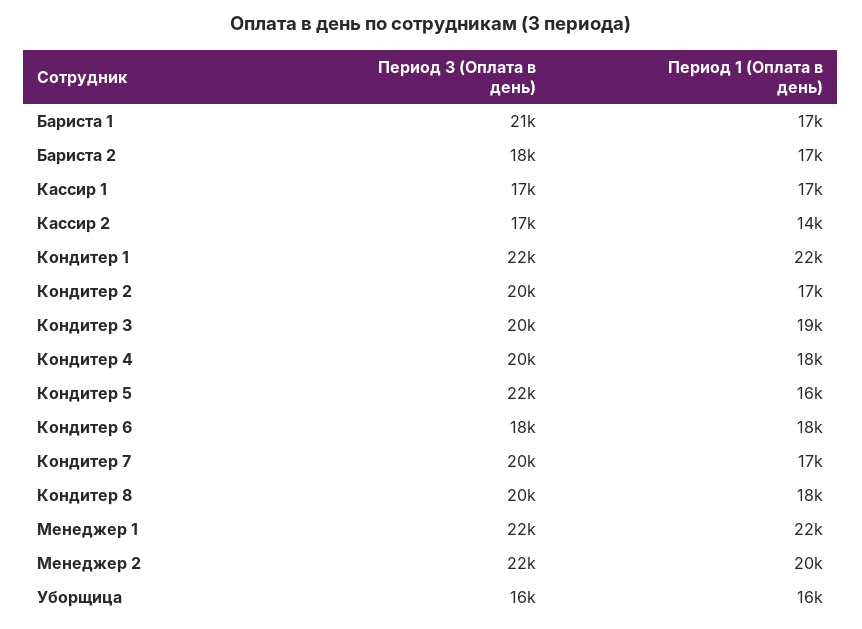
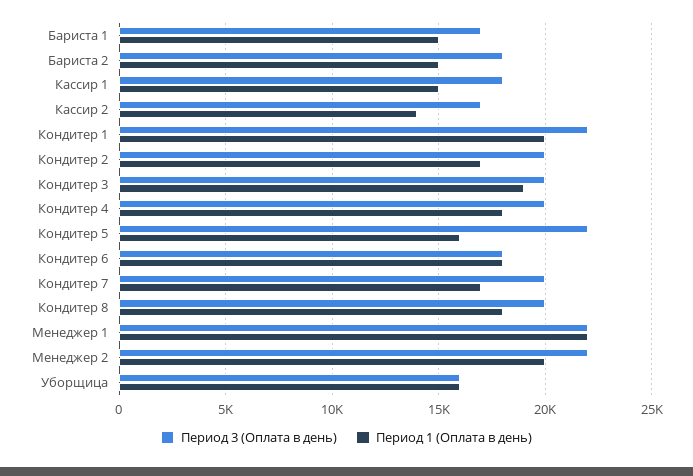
  {
    "Период 3 (Оплата в день)": {
-     "Бариста 1": 21000,
+     "Бариста 1": 17000,
      "Бариста 2": 18000,
-     "Кассир 1": 17000,
+     "Кассир 1": 18000,
      "Кассир 2": 17000,
      "Кондитер 1": 22000,
      "Кондитер 2": 20000,
      "Кондитер 3": 20000,
      "Кондитер 4": 20000,
      "Кондитер 5": 22000,
      "Кондитер 6": 18000,
      "Кондитер 7": 20000,
      "Кондитер 8": 20000,
      "Менеджер 1": 22000,
      "Менеджер 2": 22000,
      "Уборщица": 16000
    },
    "Период 1 (Оплата в день)": {
-     "Бариста 1": 17000,
+     "Бариста 1": 15000,
-     "Бариста 2": 17000,
+     "Бариста 2": 15000,
-     "Кассир 1": 17000,
+     "Кассир 1": 15000,
      "Кассир 2": 14000,
-     "Кондитер 1": 22000,
+     "Кондитер 1": 20000,
      "Кондитер 2": 17000,
      "Кондитер 3": 19000,
      "Кондитер 4": 18000,
      "Кондитер 5": 16000,
      "Кондитер 6": 18000,
      "Кондитер 7": 17000,
      "Кондитер 8": 18000,
      "Менеджер 1": 22000,
      "Менеджер 2": 20000,
      "Уборщица": 16000
    }
  }

